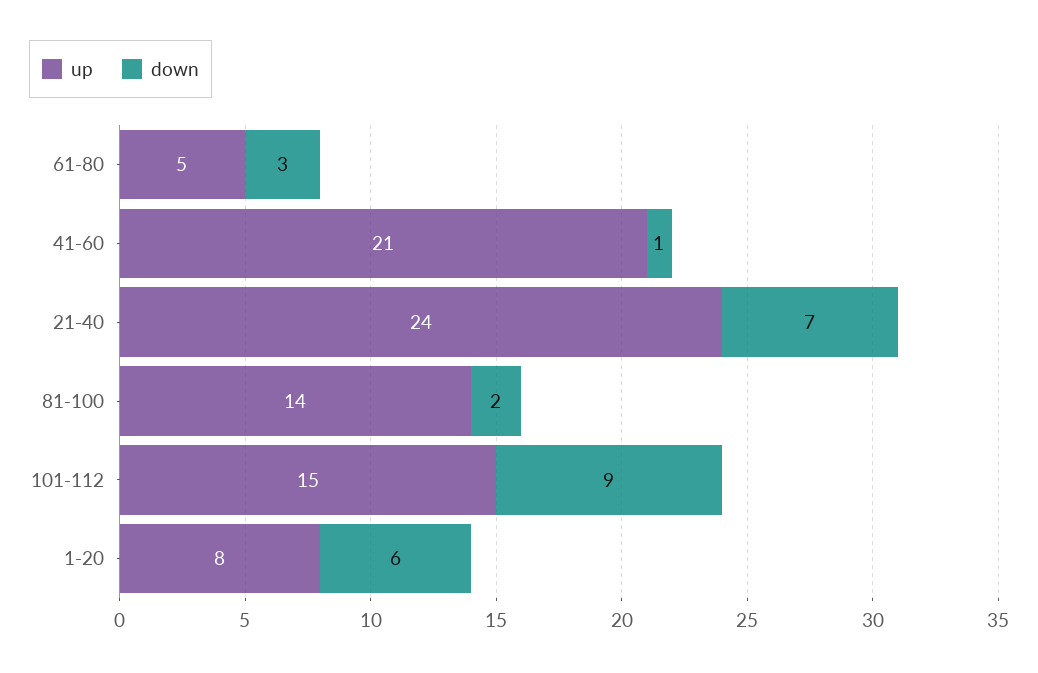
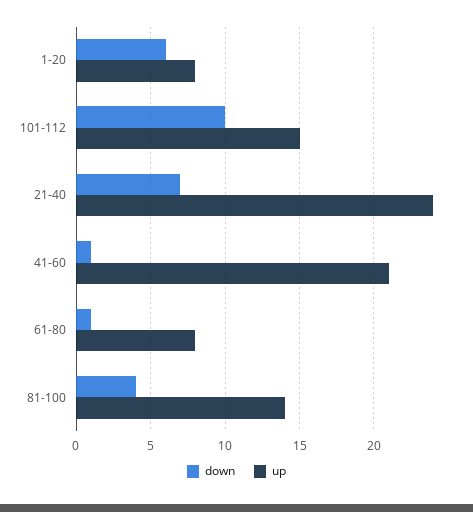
  {
    "up": {
-     "61-80": 5,
+     "61-80": 8,
      "41-60": 21,
      "21-40": 24,
      "81-100": 14,
      "101-112": 15,
      "1-20": 8
    },
    "down": {
-     "61-80": 3,
+     "61-80": 1,
      "41-60": 1,
      "21-40": 7,
-     "81-100": 2,
+     "81-100": 4,
-     "101-112": 9,
+     "101-112": 10,
      "1-20": 6
    }
  }

